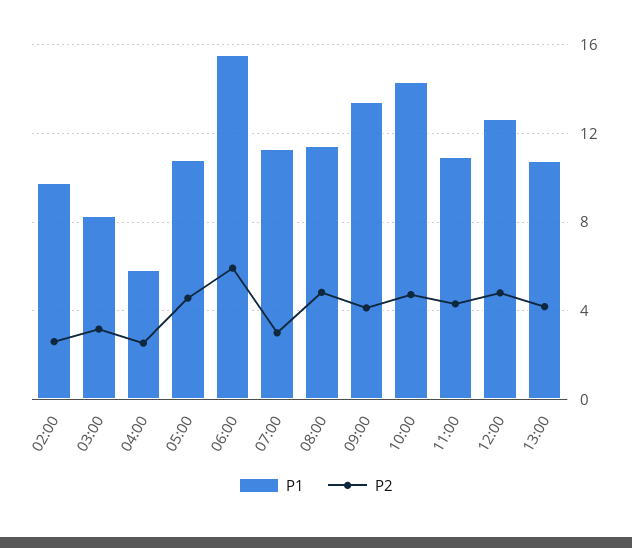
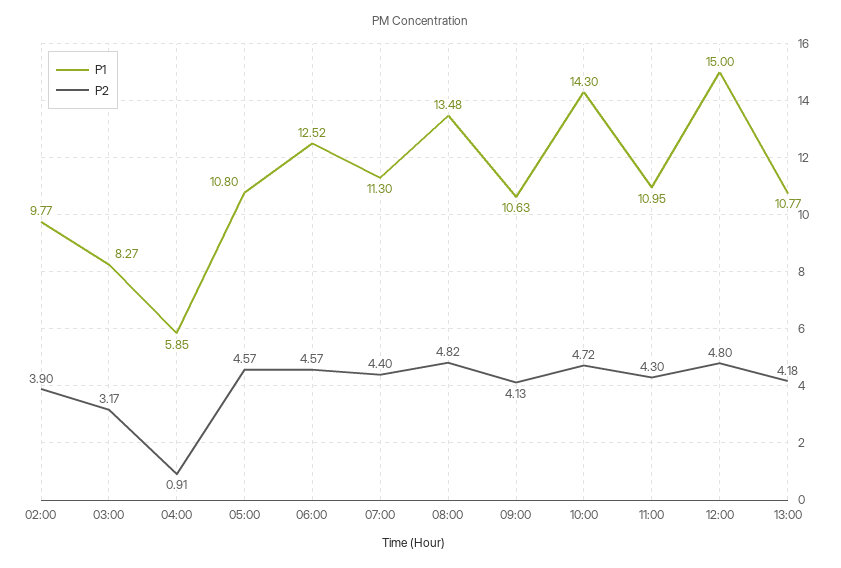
  {
    "P1": {
      "02:00": 9.77,
      "03:00": 8.27,
      "04:00": 5.85,
      "05:00": 10.8,
-     "06:00": 15.5,
+     "06:00": 12.52,
      "07:00": 11.3,
-     "08:00": 11.5,
+     "08:00": 13.48,
-     "09:00": 13.5,
+     "09:00": 10.63,
      "10:00": 14.3,
      "11:00": 10.95,
-     "12:00": 12.5,
+     "12:00": 15,
      "13:00": 10.77
    },
    "P2": {
-     "02:00": 2.5,
+     "02:00": 3.9,
      "03:00": 3.17,
-     "04:00": 2.5,
+     "04:00": 0.91,
      "05:00": 4.57,
-     "06:00": 6,
+     "06:00": 4.57,
-     "07:00": 3,
+     "07:00": 4.4,
      "08:00": 4.82,
      "09:00": 4.13,
      "10:00": 4.72,
      "11:00": 4.3,
      "12:00": 4.8,
      "13:00": 4.18
    }
  }

